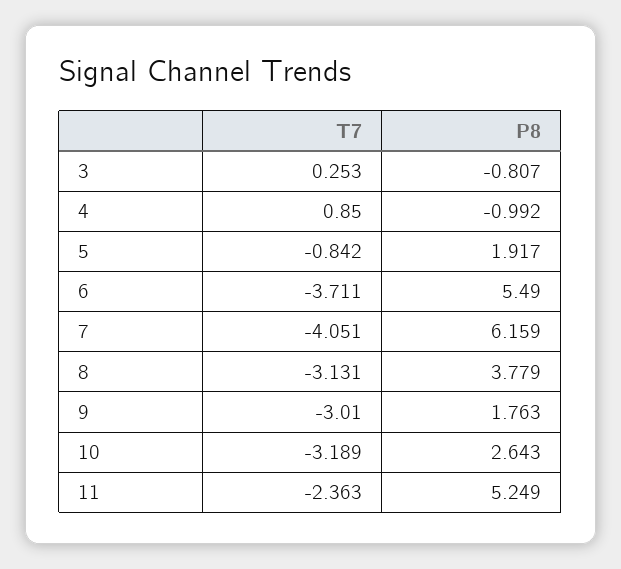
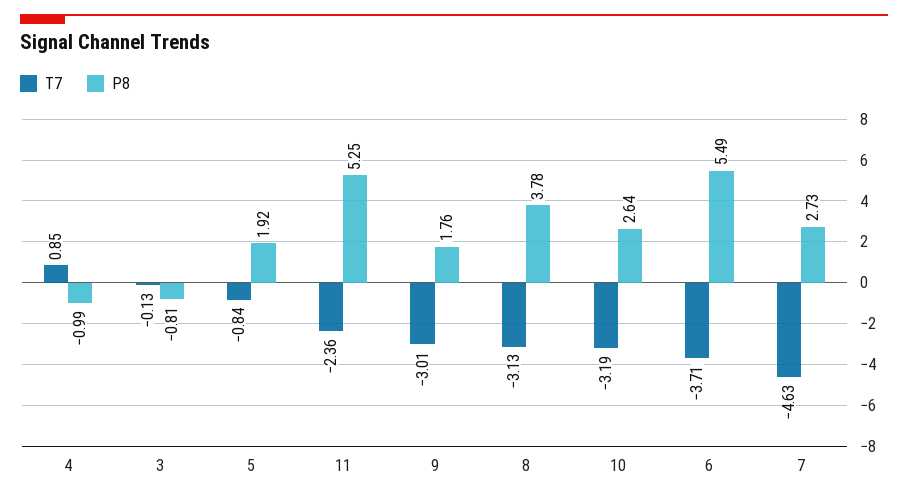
  {
    "T7": {
-     "3": 0.253,
+     "3": -0.13,
      "4": 0.85,
      "5": -0.842,
      "6": -3.711,
-     "7": -4.051,
+     "7": -4.63,
      "8": -3.131,
      "9": -3.01,
      "10": -3.189,
      "11": -2.363
    },
    "P8": {
      "3": -0.807,
      "4": -0.992,
      "5": 1.917,
      "6": 5.49,
-     "7": 6.159,
+     "7": 2.73,
      "8": 3.779,
      "9": 1.763,
      "10": 2.643,
      "11": 5.249
    }
  }

